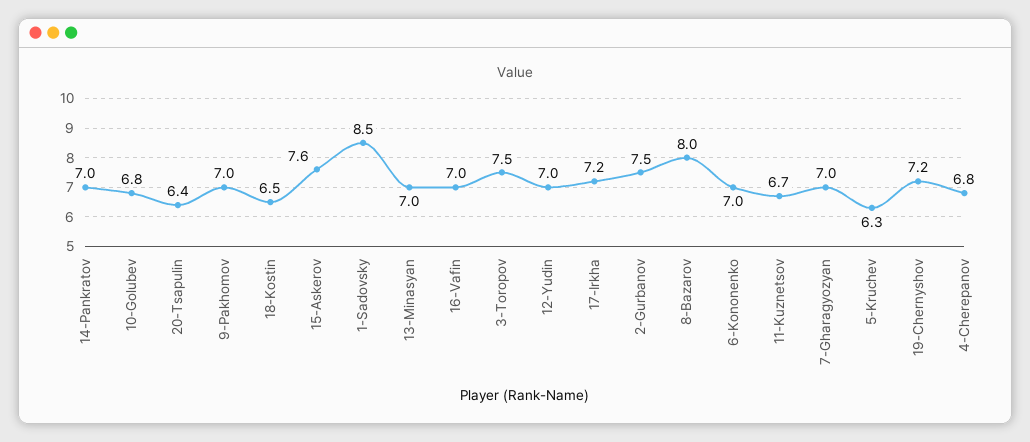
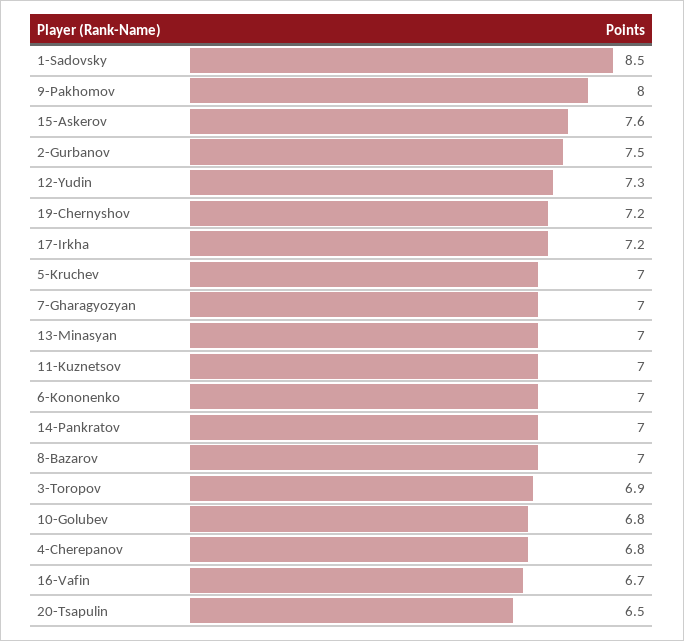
  {
    "14-Pankratov": 7,
    "10-Golubev": 6.8,
-   "20-Tsapulin": 6.4,
+   "20-Tsapulin": 6.5,
-   "9-Pakhomov": 7,
+   "9-Pakhomov": 8,
-   "18-Kostin": 6.5,
    "15-Askerov": 7.6,
    "1-Sadovsky": 8.5,
    "13-Minasyan": 7,
-   "16-Vafin": 7,
+   "16-Vafin": 6.7,
-   "3-Toropov": 7.5,
+   "3-Toropov": 6.9,
-   "12-Yudin": 7,
+   "12-Yudin": 7.3,
    "17-Irkha": 7.2,
    "2-Gurbanov": 7.5,
-   "8-Bazarov": 8,
+   "8-Bazarov": 7,
    "6-Kononenko": 7,
-   "11-Kuznetsov": 6.7,
+   "11-Kuznetsov": 7,
    "7-Gharagyozyan": 7,
-   "5-Kruchev": 6.3,
+   "5-Kruchev": 7,
    "19-Chernyshov": 7.2,
    "4-Cherepanov": 6.8
  }

